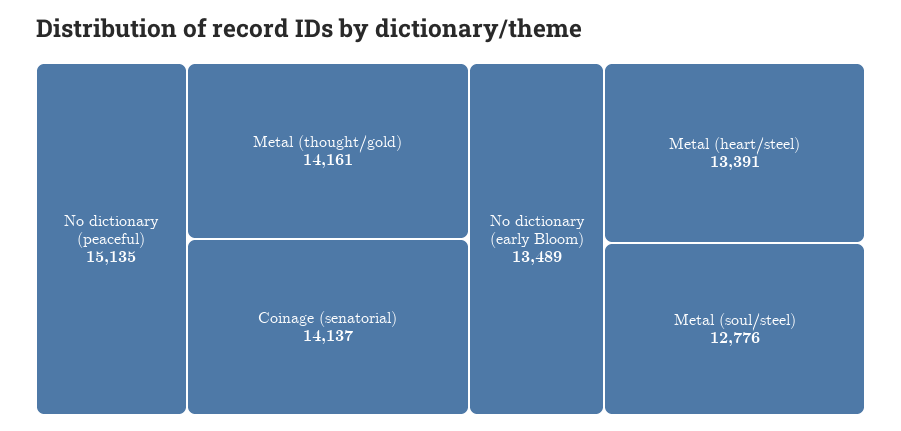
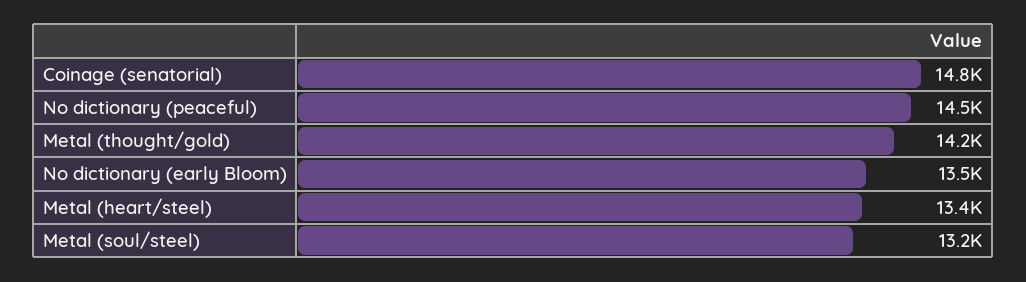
  {
-   "No dictionary (peaceful)": 15135,
+   "No dictionary (peaceful)": 14500,
    "Metal (thought/gold)": 14161,
-   "Coinage (senatorial)": 14137,
+   "Coinage (senatorial)": 14800,
    "No dictionary (early Bloom)": 13489,
    "Metal (heart/steel)": 13391,
-   "Metal (soul/steel)": 12776
+   "Metal (soul/steel)": 13200
  }

